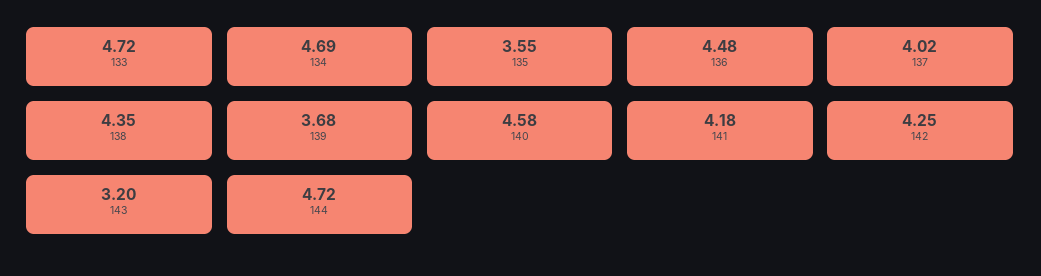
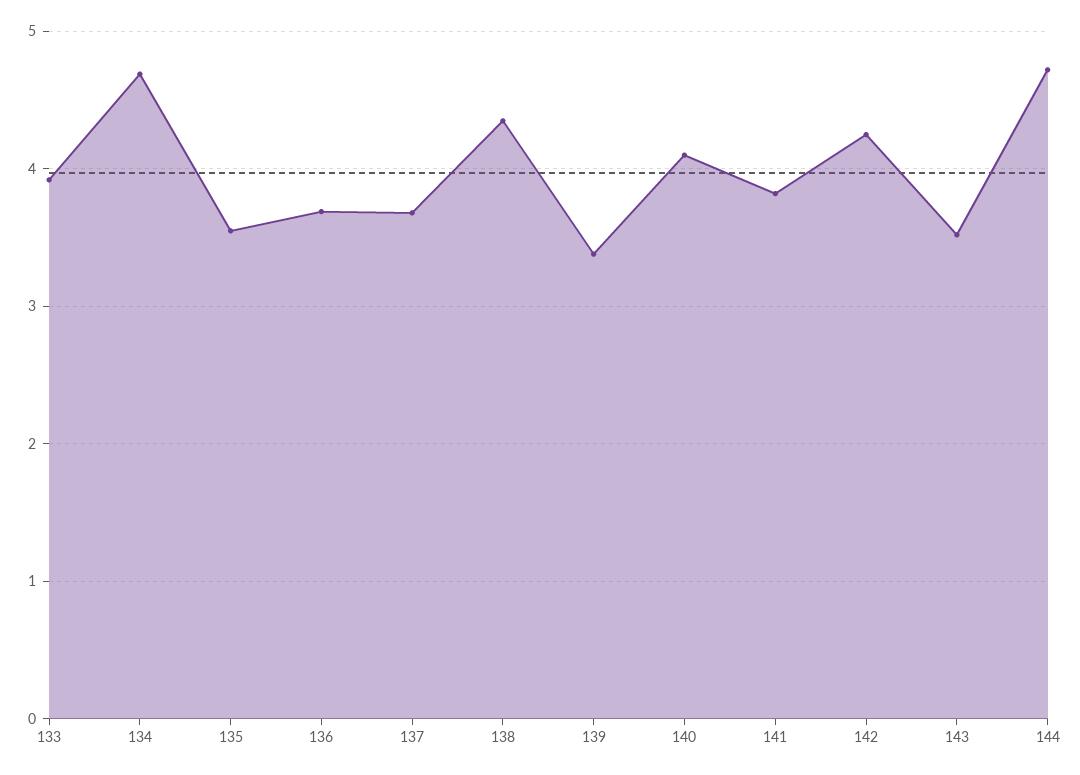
  {
-   "133": 4.72,
+   "133": 3.9,
    "134": 4.69,
    "135": 3.55,
-   "136": 4.48,
+   "136": 3.7,
-   "137": 4.02,
+   "137": 3.7,
    "138": 4.35,
-   "139": 3.68,
+   "139": 3.4,
-   "140": 4.58,
+   "140": 4.1,
-   "141": 4.18,
+   "141": 3.8,
    "142": 4.25,
-   "143": 3.2,
+   "143": 3.5,
    "144": 4.72
  }

